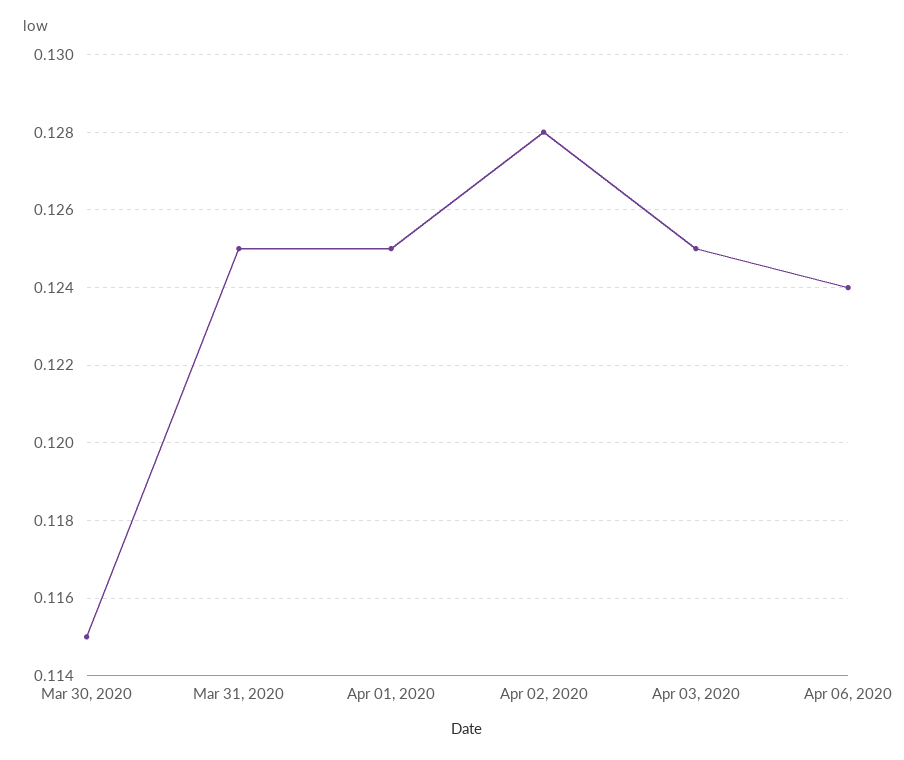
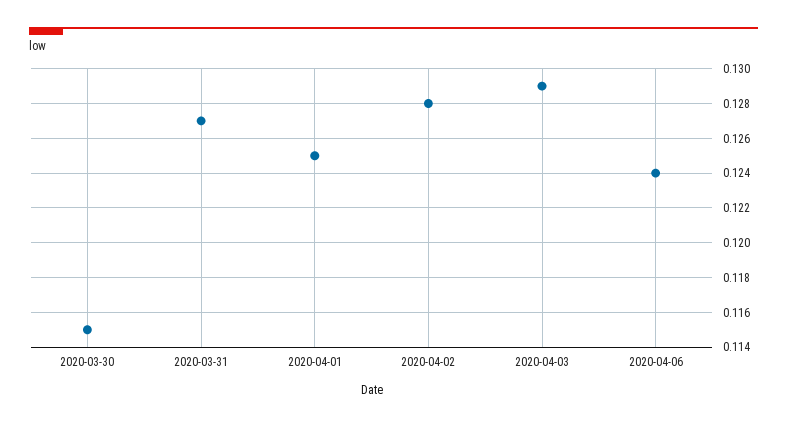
  {
    "Mar 30, 2020": 0.115,
-   "Mar 31, 2020": 0.125,
+   "Mar 31, 2020": 0.127,
    "Apr 01, 2020": 0.125,
    "Apr 02, 2020": 0.128,
-   "Apr 03, 2020": 0.125,
+   "Apr 03, 2020": 0.129,
    "Apr 06, 2020": 0.124
  }

